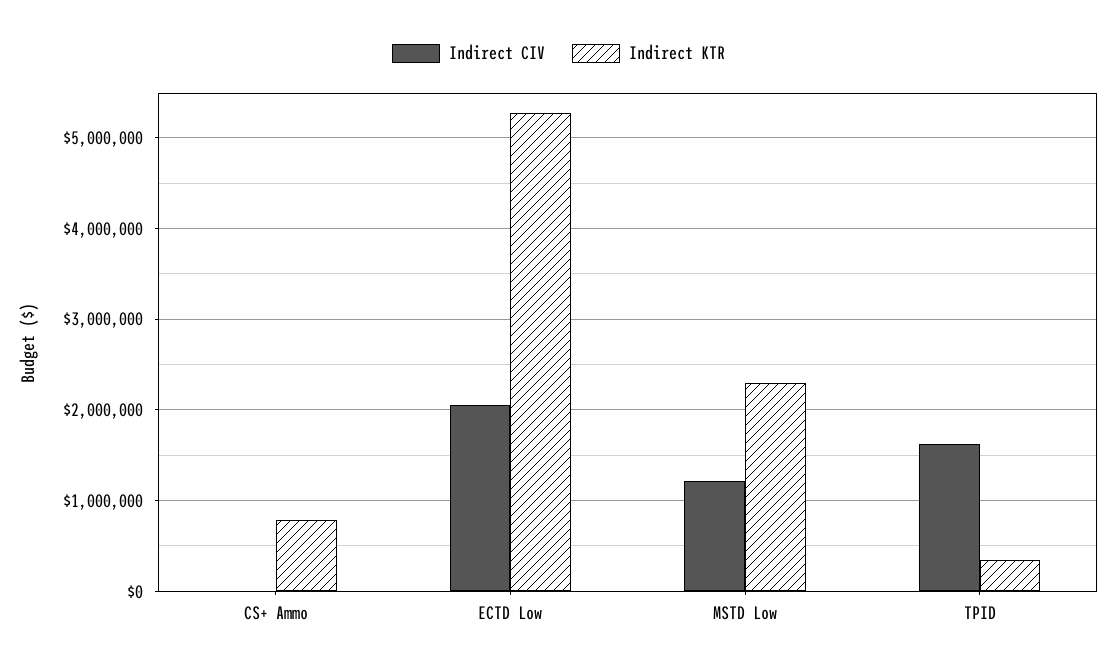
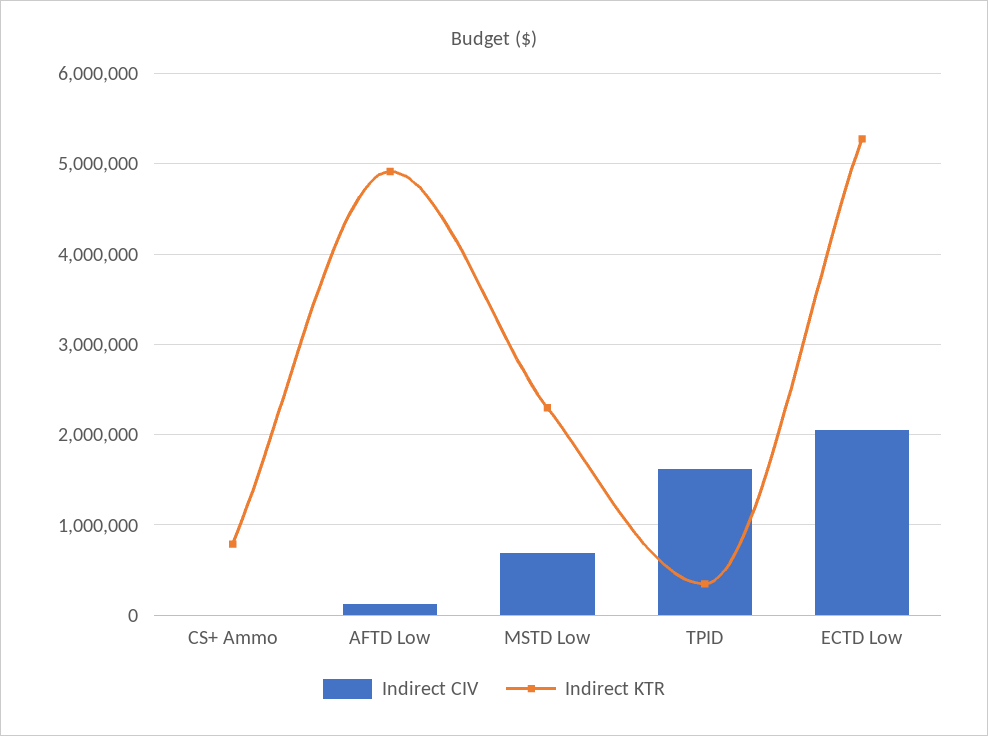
  {
    "Indirect CIV": {
      "CS+ Ammo": 0,
      "ECTD Low": 2000000,
-     "MSTD Low": 1200000,
+     "MSTD Low": 700000,
-     "TPID": 1600000
+     "TPID": 1600000,
+     "AFTD Low": 100000
    },
    "Indirect KTR": {
      "CS+ Ammo": 800000,
      "ECTD Low": 5300000,
      "MSTD Low": 2300000,
-     "TPID": 300000
+     "TPID": 300000,
+     "AFTD Low": 4900000
    }
  }

